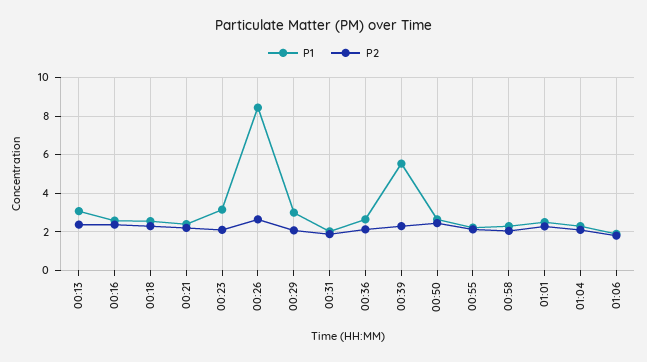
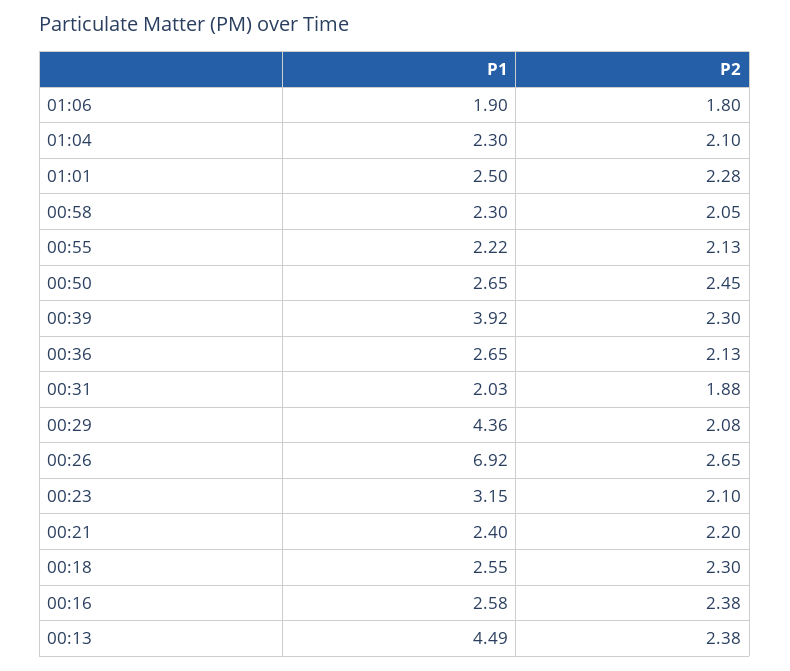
  {
    "P1": {
-     "00:13": 3,
+     "00:13": 4.49,
      "00:16": 2.58,
      "00:18": 2.55,
      "00:21": 2.4,
      "00:23": 3.15,
-     "00:26": 8.5,
+     "00:26": 6.92,
-     "00:29": 3,
+     "00:29": 4.36,
      "00:31": 2.03,
      "00:36": 2.65,
-     "00:39": 5.5,
+     "00:39": 3.92,
      "00:50": 2.65,
      "00:55": 2.22,
      "00:58": 2.3,
      "01:01": 2.5,
      "01:04": 2.3,
      "01:06": 1.9
    },
    "P2": {
      "00:13": 2.38,
      "00:16": 2.38,
      "00:18": 2.3,
      "00:21": 2.2,
      "00:23": 2.1,
      "00:26": 2.65,
      "00:29": 2.08,
      "00:31": 1.88,
      "00:36": 2.13,
      "00:39": 2.3,
      "00:50": 2.45,
      "00:55": 2.13,
      "00:58": 2.05,
      "01:01": 2.28,
      "01:04": 2.1,
      "01:06": 1.8
    }
  }

